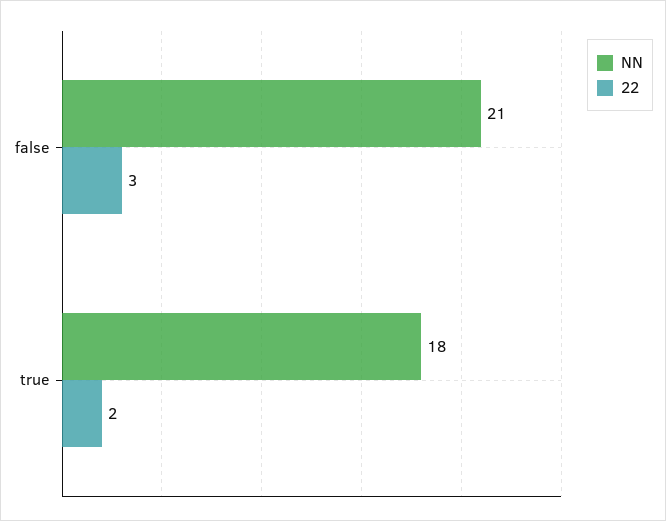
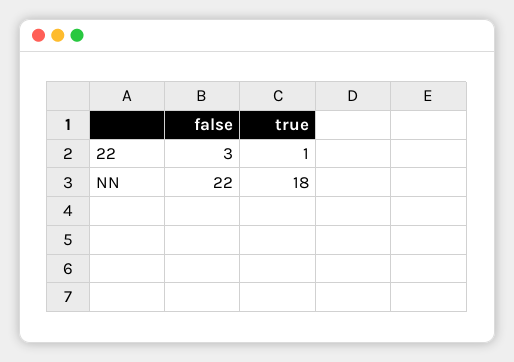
  {
    "NN": {
-     "false": 21,
+     "false": 22,
      "true": 18
    },
    "22": {
      "false": 3,
-     "true": 2
+     "true": 1
    }
  }

